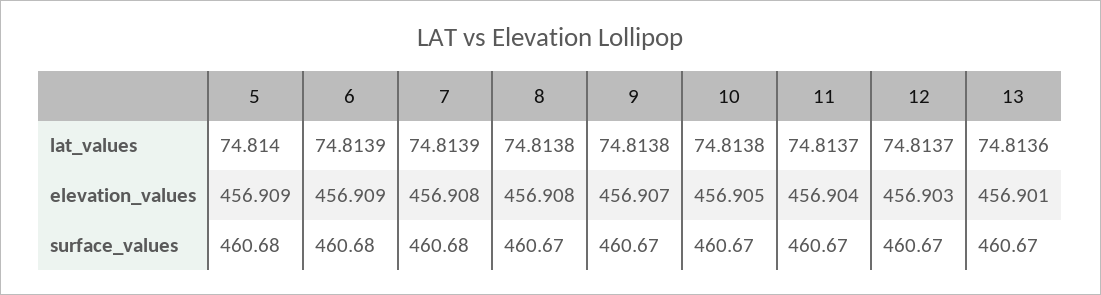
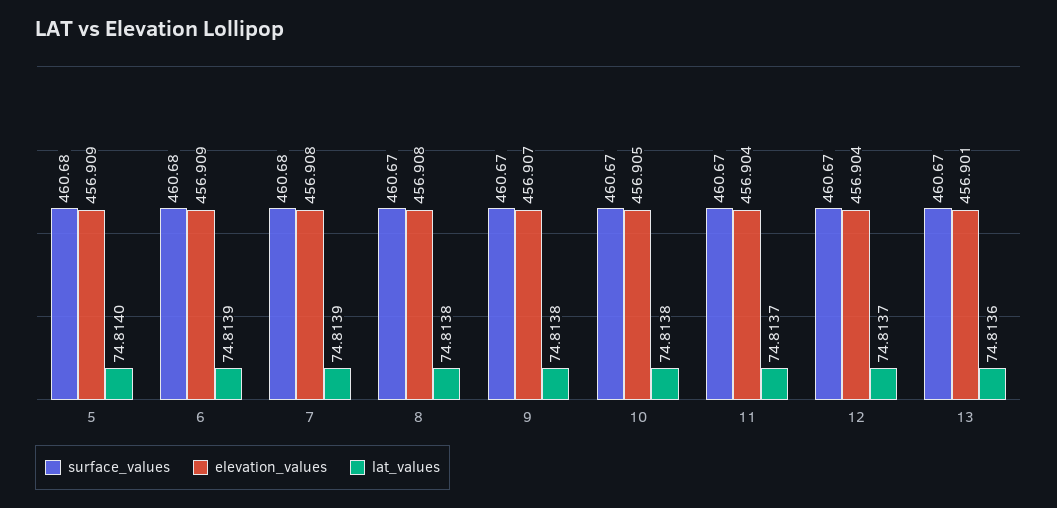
  {
    "lat_values": {
      "5": 74.814,
      "6": 74.8139,
      "7": 74.8139,
      "8": 74.8138,
      "9": 74.8138,
      "10": 74.8138,
      "11": 74.8137,
      "12": 74.8137,
      "13": 74.8136
    },
    "elevation_values": {
      "5": 456.909,
      "6": 456.909,
      "7": 456.908,
      "8": 456.908,
      "9": 456.907,
      "10": 456.905,
      "11": 456.904,
-     "12": 456.903,
+     "12": 456.904,
      "13": 456.901
    },
    "surface_values": {
      "5": 460.68,
      "6": 460.68,
      "7": 460.68,
      "8": 460.67,
      "9": 460.67,
      "10": 460.67,
      "11": 460.67,
      "12": 460.67,
      "13": 460.67
    }
  }

